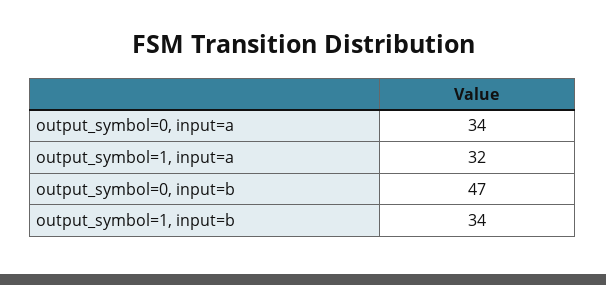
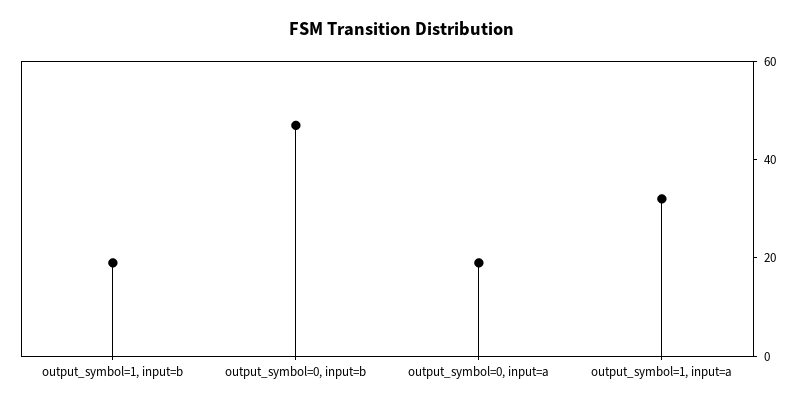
  {
-   "output_symbol=0, input=a": 34,
+   "output_symbol=0, input=a": 20,
    "output_symbol=1, input=a": 32,
    "output_symbol=0, input=b": 47,
-   "output_symbol=1, input=b": 34
+   "output_symbol=1, input=b": 20
  }

